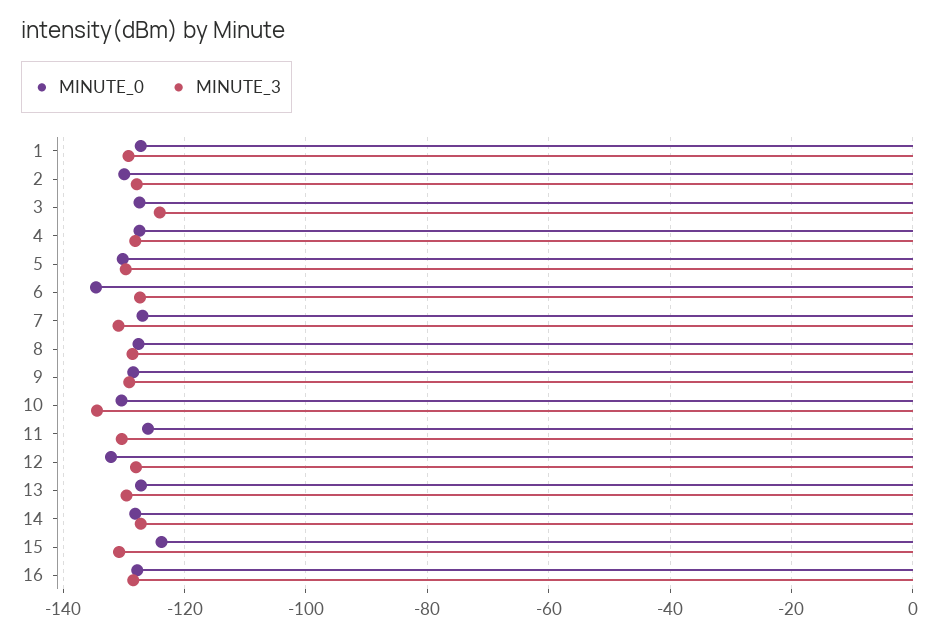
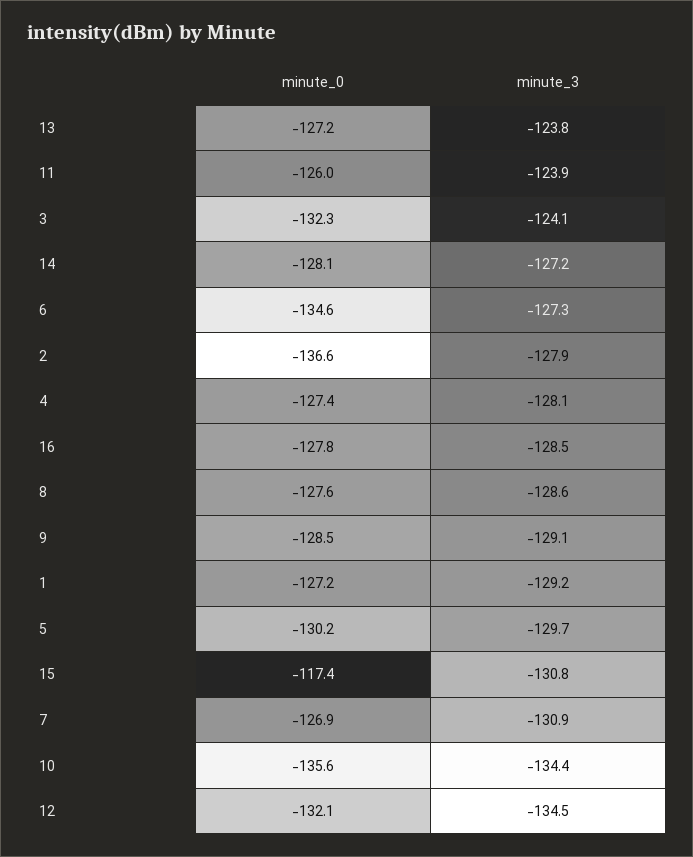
  {
    "MINUTE_0": {
      "1": -127.2,
-     "2": -130,
+     "2": -136.6,
-     "3": -128,
+     "3": -132.3,
      "4": -127.4,
      "5": -130.2,
      "6": -134.6,
      "7": -126.9,
      "8": -127.6,
      "9": -128.5,
-     "10": -130,
+     "10": -135.6,
      "11": -126,
      "12": -132.1,
      "13": -127.2,
      "14": -128.1,
-     "15": -124,
+     "15": -117.4,
      "16": -127.8
    },
    "MINUTE_3": {
      "1": -129.2,
      "2": -127.9,
      "3": -124.1,
      "4": -128.1,
      "5": -129.7,
      "6": -127.3,
      "7": -130.9,
      "8": -128.6,
      "9": -129.1,
      "10": -134.4,
-     "11": -130,
+     "11": -123.9,
-     "12": -128,
+     "12": -134.5,
-     "13": -130,
+     "13": -123.8,
      "14": -127.2,
      "15": -130.8,
      "16": -128.5
    }
  }

